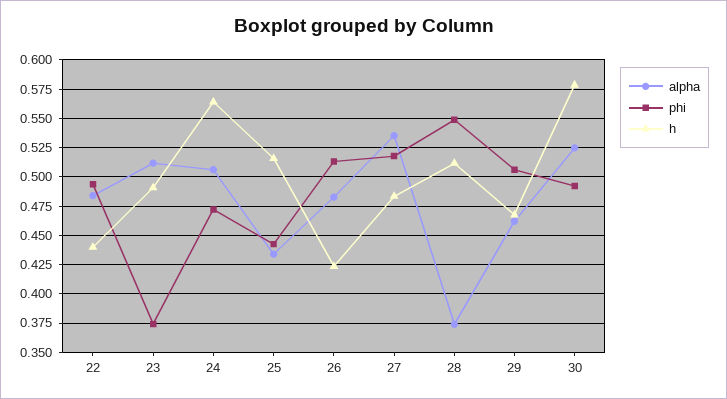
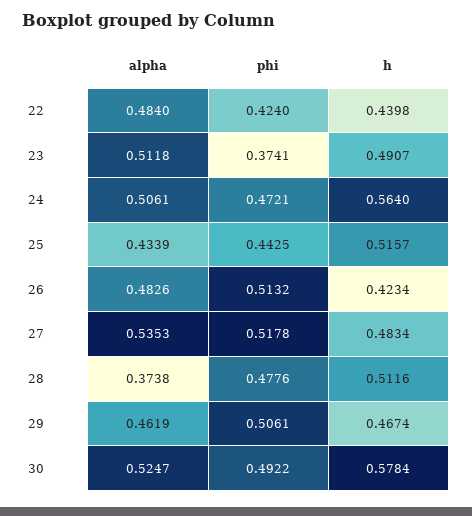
  {
    "alpha": {
      "22": 0.484,
      "23": 0.5118,
      "24": 0.5061,
      "25": 0.4339,
      "26": 0.4826,
      "27": 0.5353,
      "28": 0.3738,
      "29": 0.4619,
      "30": 0.5247
    },
    "phi": {
-     "22": 0.5,
+     "22": 0.424,
      "23": 0.3741,
      "24": 0.4721,
      "25": 0.4425,
      "26": 0.5132,
      "27": 0.5178,
-     "28": 0.55,
+     "28": 0.4776,
      "29": 0.5061,
      "30": 0.4922
    },
    "h": {
      "22": 0.4398,
      "23": 0.4907,
      "24": 0.564,
      "25": 0.5157,
      "26": 0.4234,
      "27": 0.4834,
      "28": 0.5116,
      "29": 0.4674,
      "30": 0.5784
    }
  }

